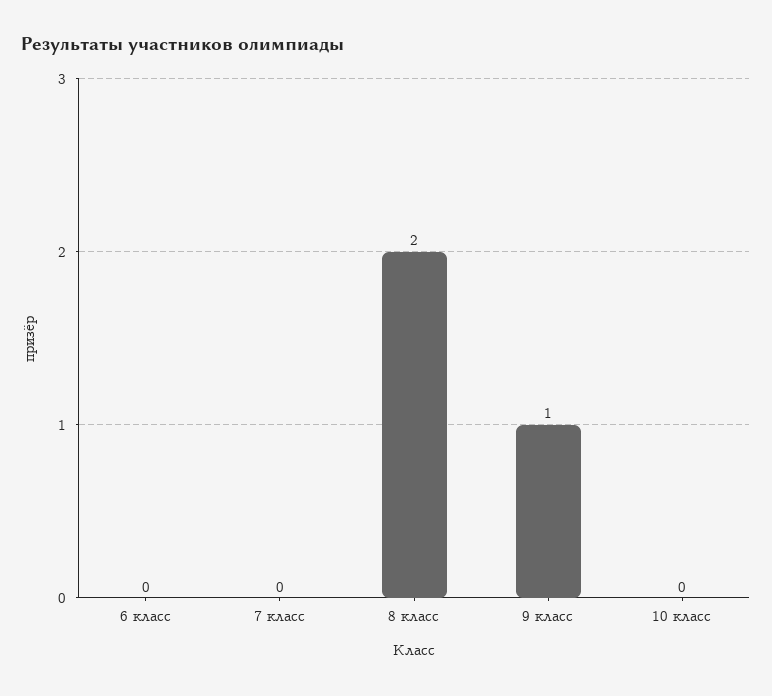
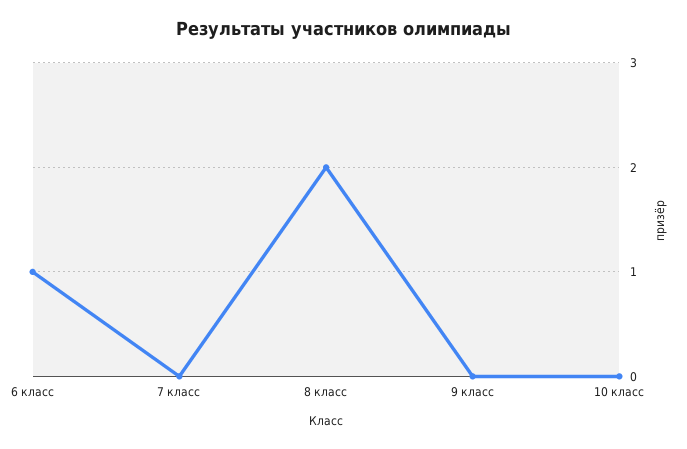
  {
-   "6 класс": 0,
+   "6 класс": 1,
    "7 класс": 0,
    "8 класс": 2,
-   "9 класс": 1,
+   "9 класс": 0,
    "10 класс": 0
  }

